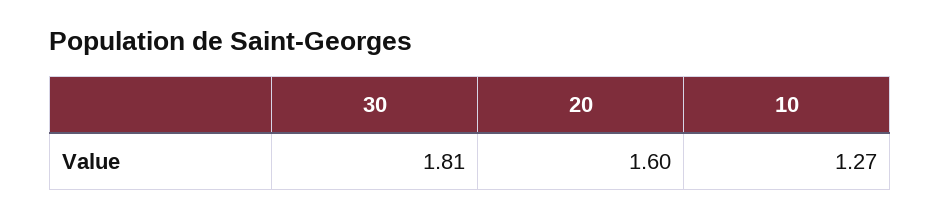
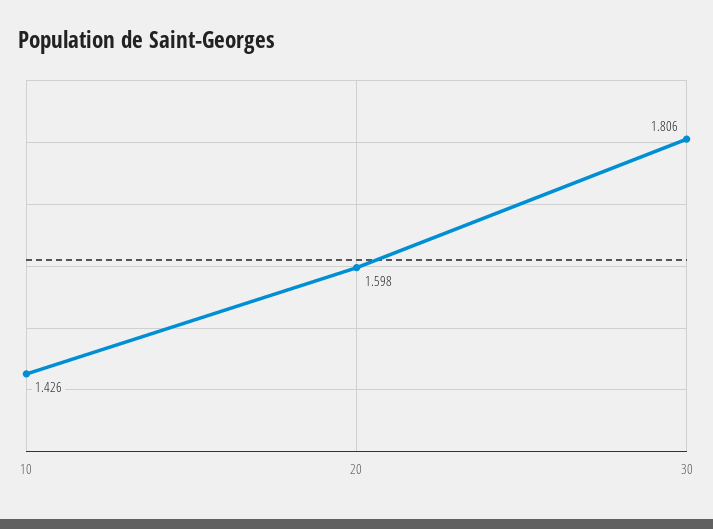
  {
    "30": 1.806,
    "20": 1.598,
-   "10": 1.27
+   "10": 1.426
  }

